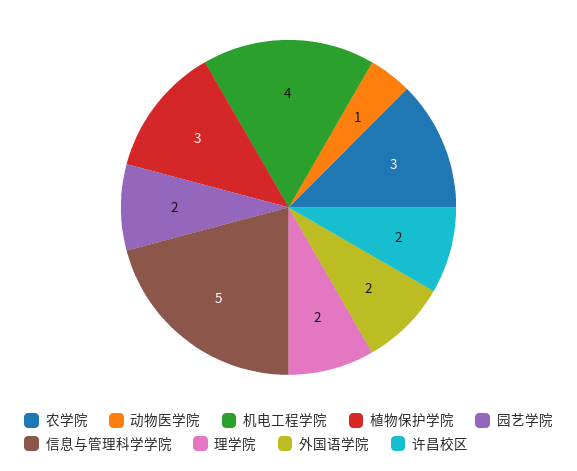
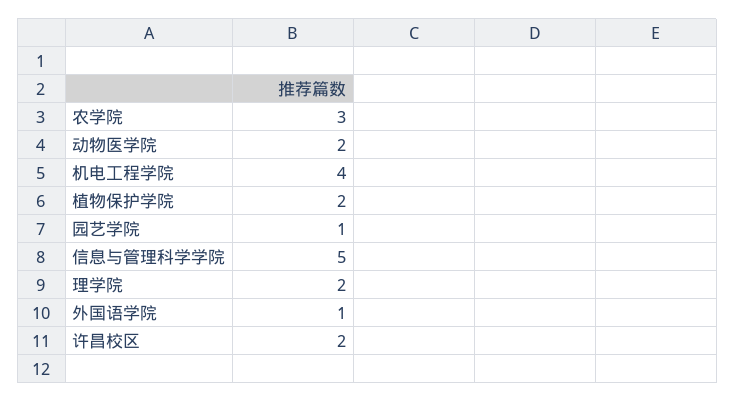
  {
    "农学院": 3,
-   "动物医学院": 1,
+   "动物医学院": 2,
    "机电工程学院": 4,
-   "植物保护学院": 3,
+   "植物保护学院": 2,
-   "园艺学院": 2,
+   "园艺学院": 1,
    "信息与管理科学学院": 5,
    "理学院": 2,
-   "外国语学院": 2,
+   "外国语学院": 1,
    "许昌校区": 2
  }

